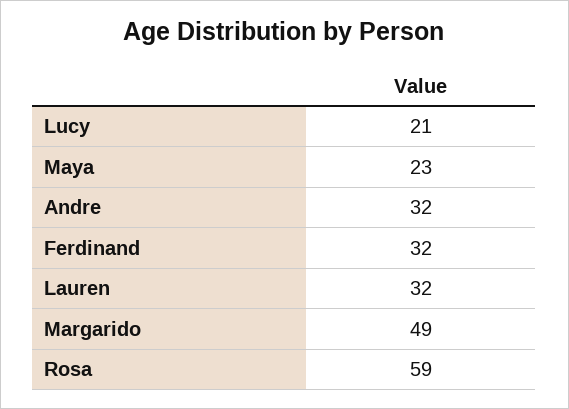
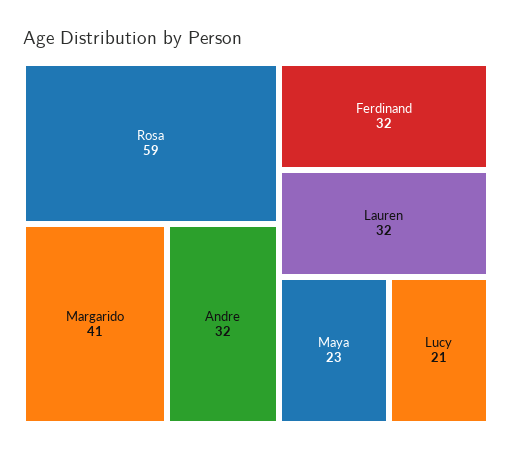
  {
    "Lucy": 21,
    "Maya": 23,
    "Andre": 32,
    "Ferdinand": 32,
    "Lauren": 32,
-   "Margarido": 49,
+   "Margarido": 41,
    "Rosa": 59
  }

